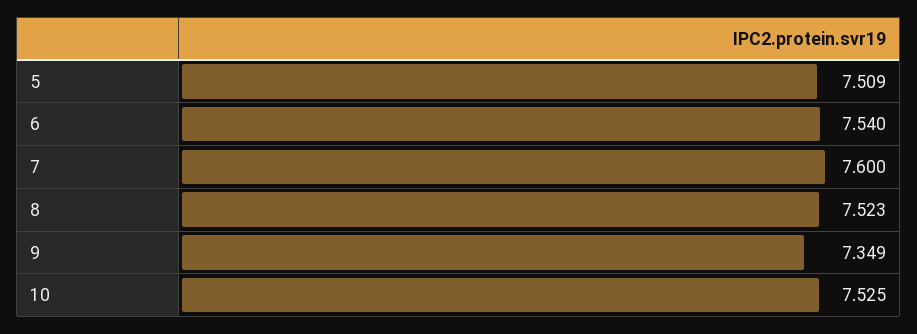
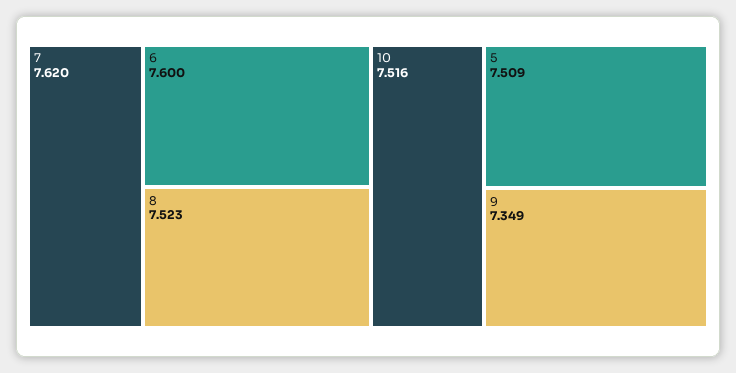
  {
    "5": 7.509,
-   "6": 7.54,
+   "6": 7.6,
-   "7": 7.6,
+   "7": 7.62,
    "8": 7.523,
    "9": 7.349,
-   "10": 7.525
+   "10": 7.516
  }

